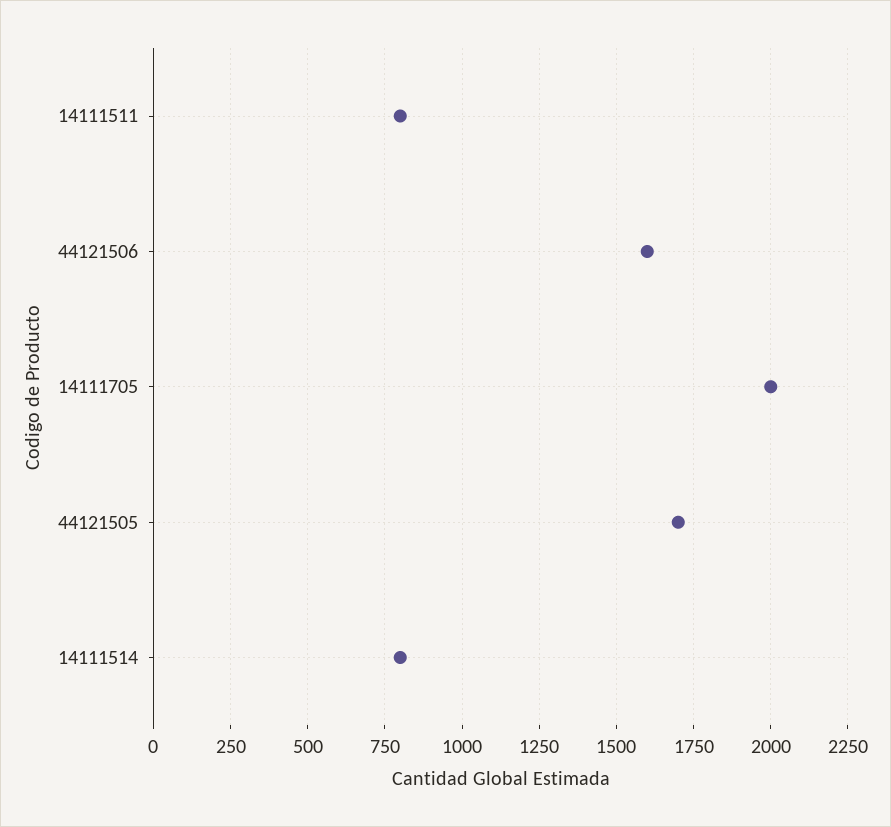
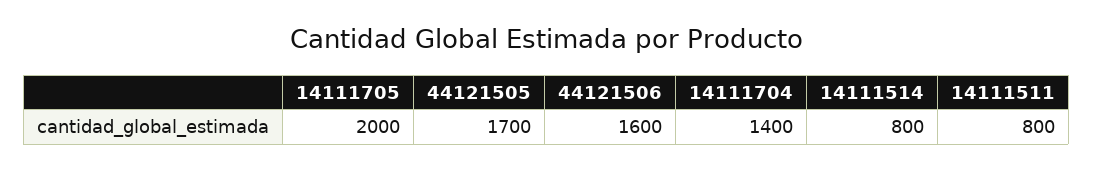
  {
    "14111511": 800,
    "44121506": 1600,
    "14111705": 2000,
    "44121505": 1700,
-   "14111514": 800
+   "14111514": 800,
+   "14111704": 1400
  }

